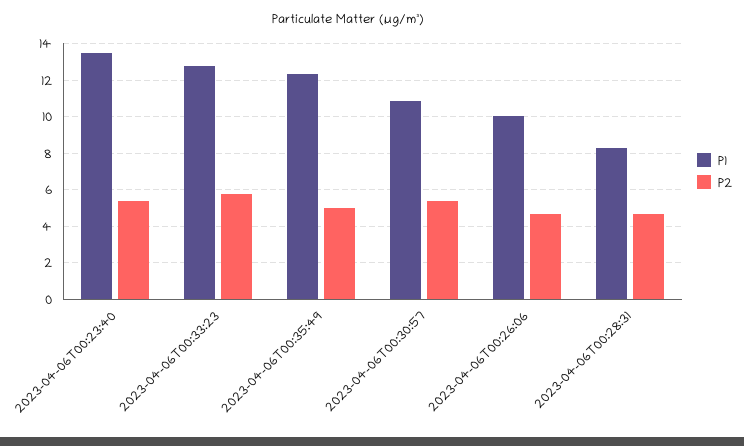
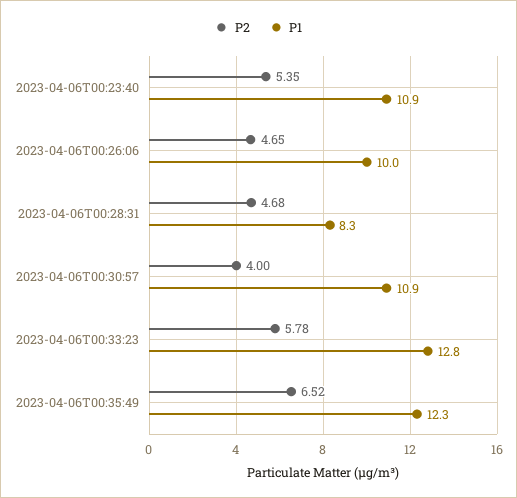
  {
    "P1": {
-     "2023-04-06T00:23:40": 13.5,
+     "2023-04-06T00:23:40": 10.9,
      "2023-04-06T00:33:23": 12.8,
      "2023-04-06T00:35:49": 12.3,
      "2023-04-06T00:30:57": 10.9,
      "2023-04-06T00:26:06": 10,
      "2023-04-06T00:28:31": 8.3
    },
    "P2": {
      "2023-04-06T00:23:40": 5.35,
      "2023-04-06T00:33:23": 5.78,
-     "2023-04-06T00:35:49": 5,
+     "2023-04-06T00:35:49": 6.52,
-     "2023-04-06T00:30:57": 5.5,
+     "2023-04-06T00:30:57": 4,
      "2023-04-06T00:26:06": 4.65,
      "2023-04-06T00:28:31": 4.68
    }
  }

